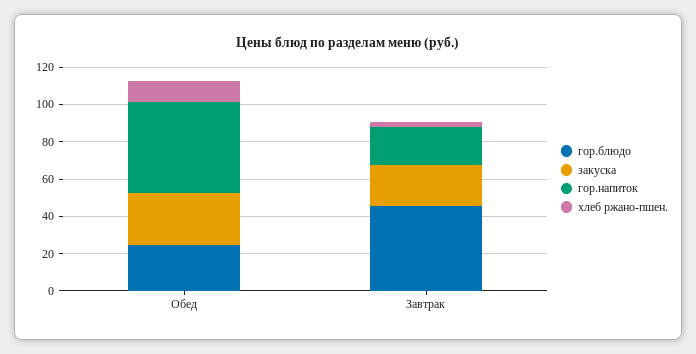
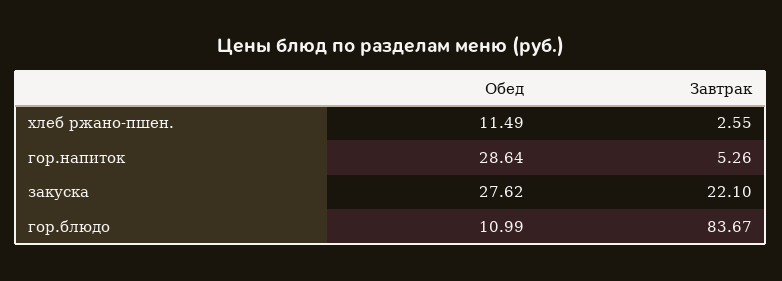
  {
    "гор.блюдо": {
-     "Обед": 25,
+     "Обед": 10.99,
-     "Завтрак": 45
+     "Завтрак": 83.67
    },
    "закуска": {
      "Обед": 27.62,
      "Завтрак": 22.1
    },
    "гор.напиток": {
-     "Обед": 50,
+     "Обед": 28.64,
-     "Завтрак": 20
+     "Завтрак": 5.26
    },
    "хлеб ржано-пшен.": {
      "Обед": 11.49,
      "Завтрак": 2.55
    }
  }

